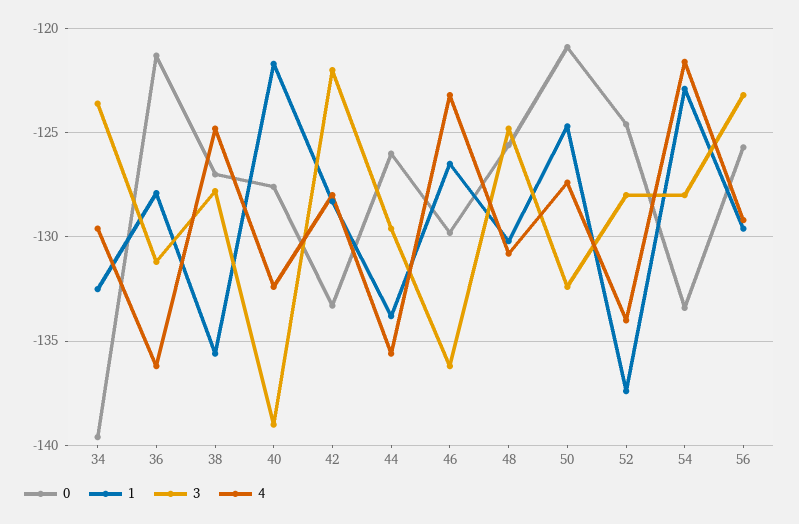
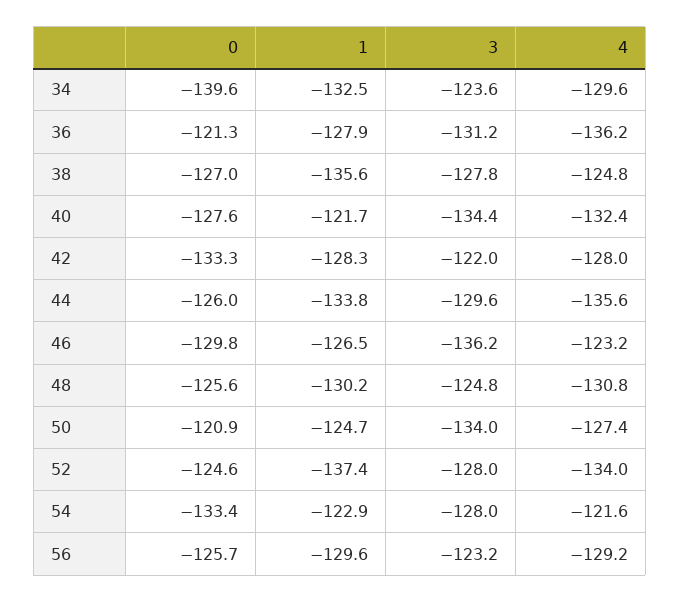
  {
    "0": {
      "34": -139.6,
      "36": -121.3,
      "38": -127,
      "40": -127.6,
      "42": -133.3,
      "44": -126,
      "46": -129.8,
      "48": -125.6,
      "50": -120.9,
      "52": -124.6,
      "54": -133.4,
      "56": -125.7
    },
    "1": {
      "34": -132.5,
      "36": -127.9,
      "38": -135.6,
      "40": -121.7,
      "42": -128.3,
      "44": -133.8,
      "46": -126.5,
      "48": -130.2,
      "50": -124.7,
      "52": -137.4,
      "54": -122.9,
      "56": -129.6
    },
    "3": {
      "34": -123.6,
      "36": -131.2,
      "38": -127.8,
-     "40": -139,
+     "40": -134.4,
      "42": -122,
      "44": -129.6,
      "46": -136.2,
      "48": -124.8,
-     "50": -132.5,
+     "50": -134,
      "52": -128,
      "54": -128,
      "56": -123.2
    },
    "4": {
      "34": -129.6,
      "36": -136.2,
      "38": -124.8,
      "40": -132.4,
      "42": -128,
      "44": -135.6,
      "46": -123.2,
      "48": -130.8,
      "50": -127.4,
      "52": -134,
      "54": -121.6,
      "56": -129.2
    }
  }

